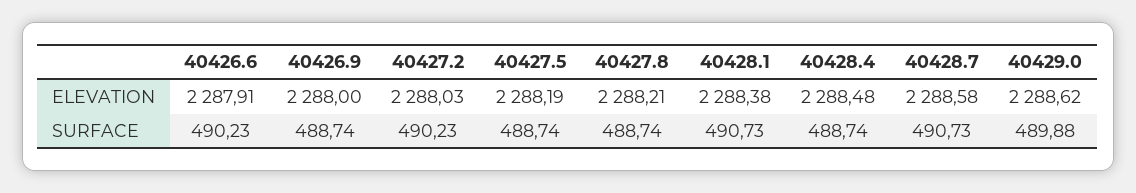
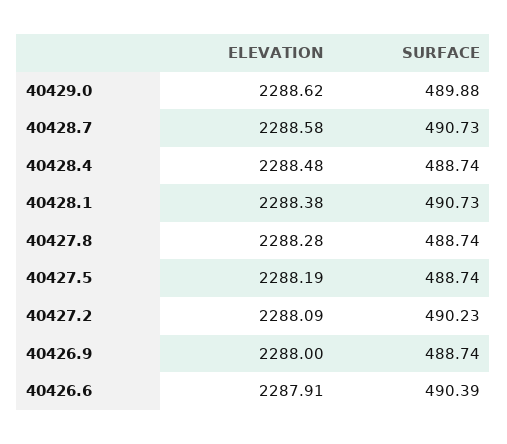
  {
    "40426.6": {
      "ELEVATION": 2287.91,
-     "SURFACE": 490.23
+     "SURFACE": 490.39
    },
    "40426.9": {
      "ELEVATION": 2288,
      "SURFACE": 488.74
    },
    "40427.2": {
-     "ELEVATION": 2288.03,
+     "ELEVATION": 2288.09,
      "SURFACE": 490.23
    },
    "40427.5": {
      "ELEVATION": 2288.19,
      "SURFACE": 488.74
    },
    "40427.8": {
-     "ELEVATION": 2288.21,
+     "ELEVATION": 2288.28,
      "SURFACE": 488.74
    },
    "40428.1": {
      "ELEVATION": 2288.38,
      "SURFACE": 490.73
    },
    "40428.4": {
      "ELEVATION": 2288.48,
      "SURFACE": 488.74
    },
    "40428.7": {
      "ELEVATION": 2288.58,
      "SURFACE": 490.73
    },
    "40429.0": {
      "ELEVATION": 2288.62,
      "SURFACE": 489.88
    }
  }

